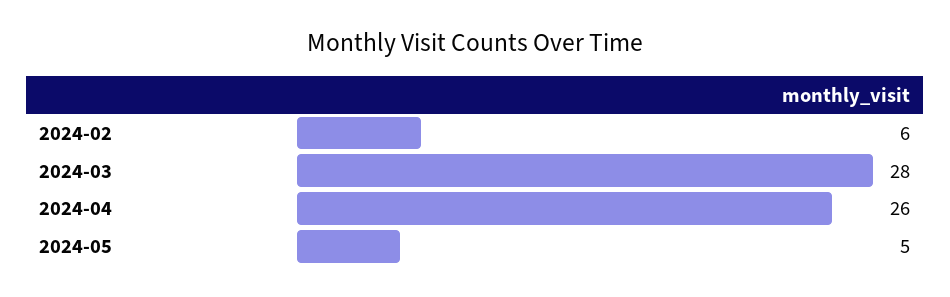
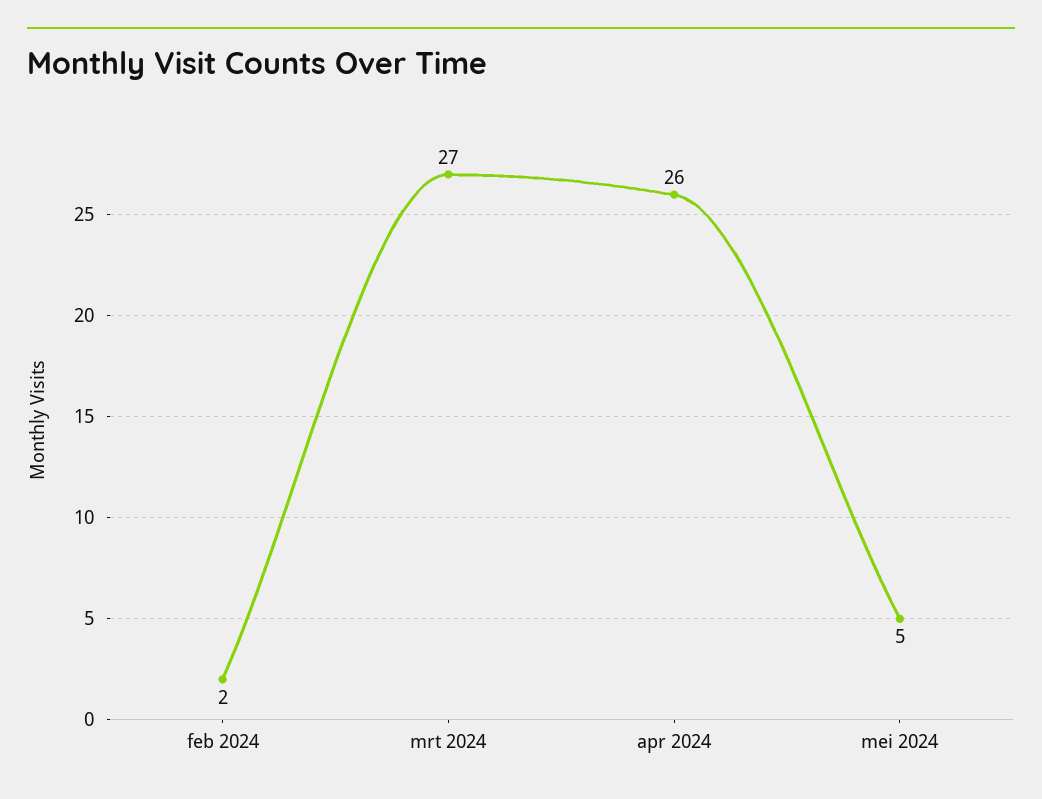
  {
-   "2024-02": 6,
+   "2024-02": 2,
-   "2024-03": 28,
+   "2024-03": 27,
    "2024-04": 26,
    "2024-05": 5
  }

